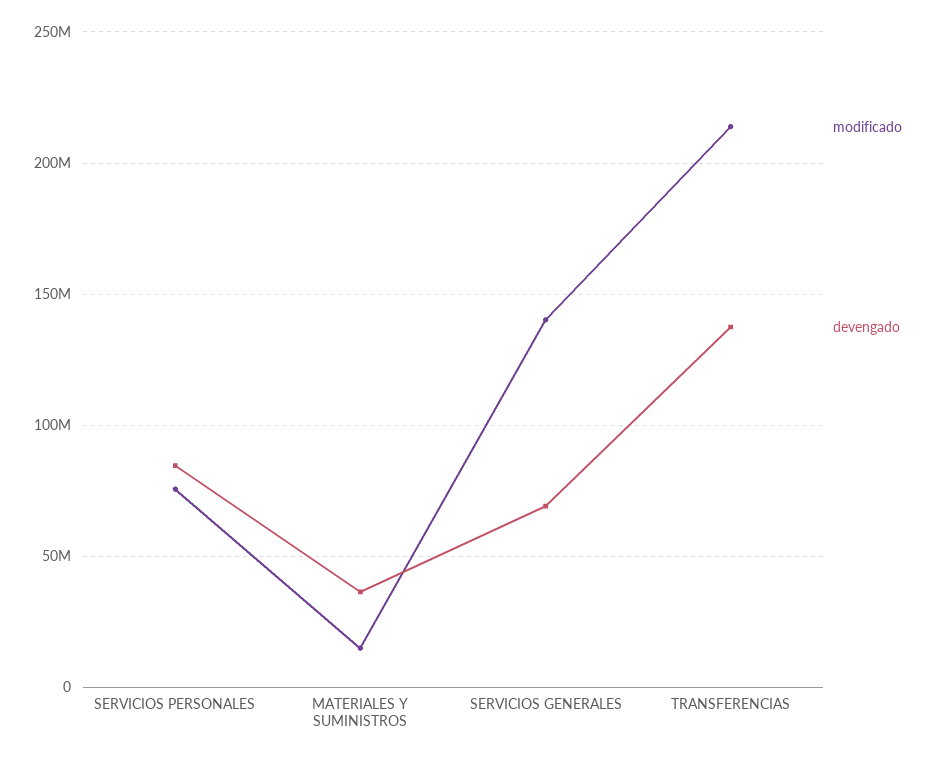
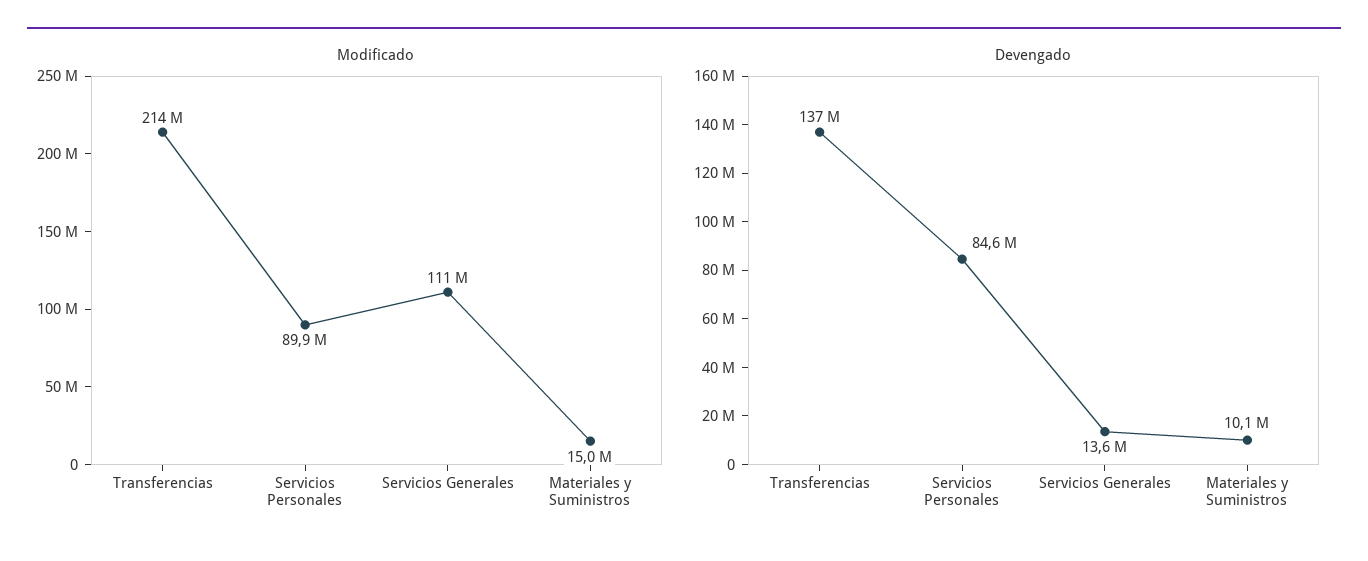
  {
    "modificado": {
-     "SERVICIOS PERSONALES": 75000000,
+     "SERVICIOS PERSONALES": 89900000,
      "MATERIALES Y SUMINISTROS": 15000000,
-     "SERVICIOS GENERALES": 140000000,
+     "SERVICIOS GENERALES": 111000000,
      "TRANSFERENCIAS": 214000000
    },
    "devengado": {
      "SERVICIOS PERSONALES": 84600000,
-     "MATERIALES Y SUMINISTROS": 35000000,
+     "MATERIALES Y SUMINISTROS": 10100000,
-     "SERVICIOS GENERALES": 70000000,
+     "SERVICIOS GENERALES": 13600000,
      "TRANSFERENCIAS": 137000000
    }
  }

